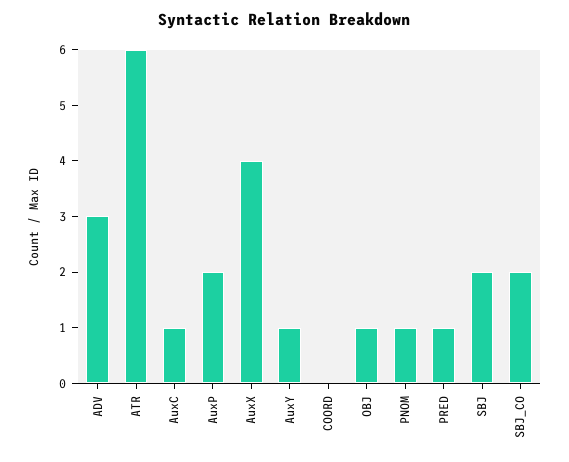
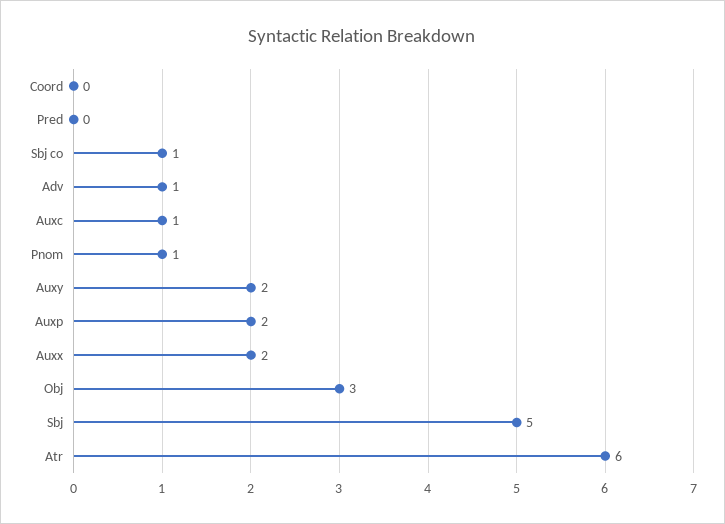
  {
-   "ADV": 3,
+   "ADV": 1,
    "ATR": 6,
    "AuxC": 1,
    "AuxP": 2,
-   "AuxX": 4,
+   "AuxX": 2,
-   "AuxY": 1,
+   "AuxY": 2,
    "COORD": 0,
-   "OBJ": 1,
+   "OBJ": 3,
    "PNOM": 1,
-   "PRED": 1,
+   "PRED": 0,
-   "SBJ": 2,
+   "SBJ": 5,
-   "SBJ_CO": 2
+   "SBJ_CO": 1
  }

